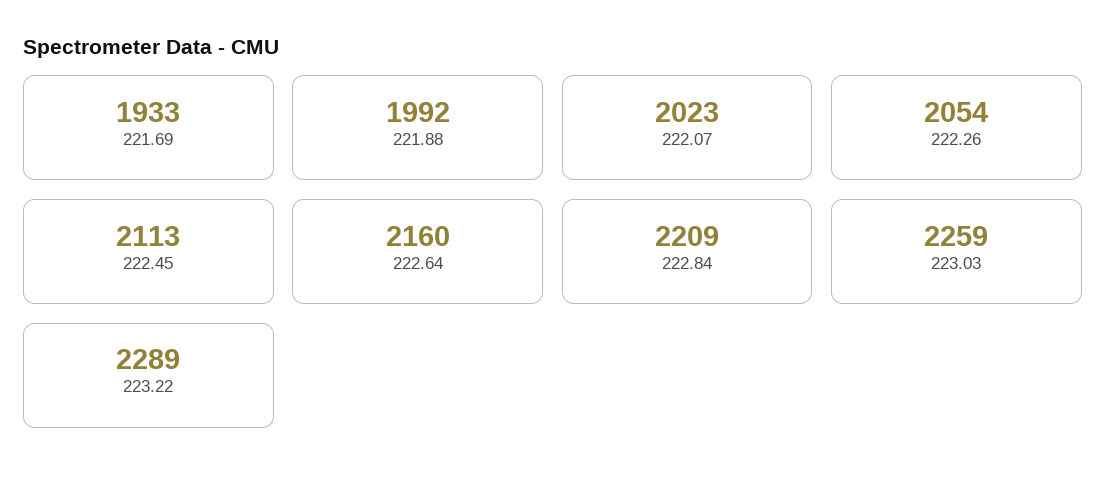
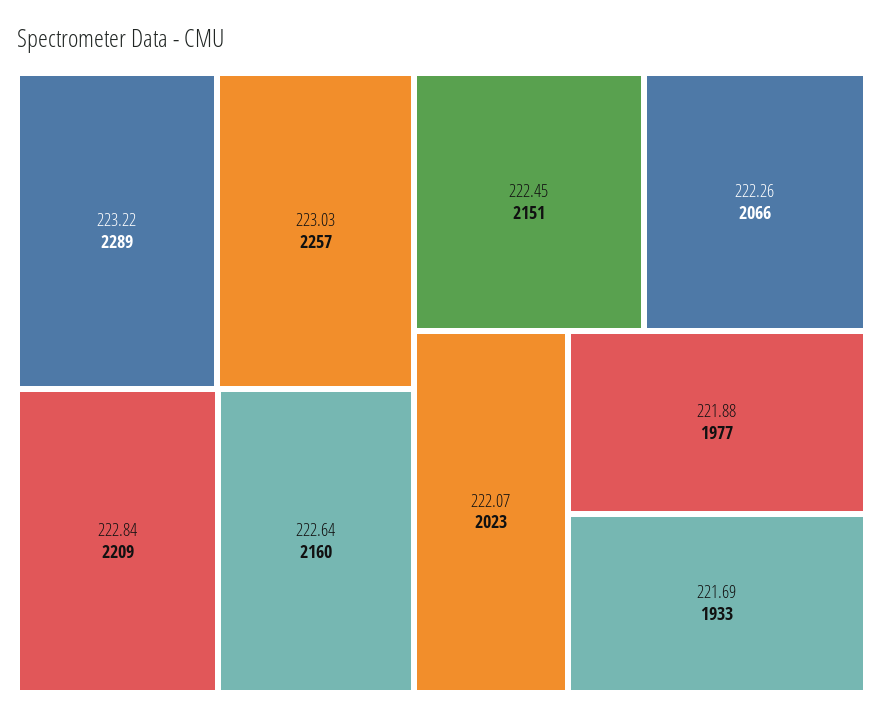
  {
    "221.69": 1933,
-   "221.88": 1992,
+   "221.88": 1977,
    "222.07": 2023,
-   "222.26": 2054,
+   "222.26": 2066,
-   "222.45": 2113,
+   "222.45": 2151,
    "222.64": 2160,
    "222.84": 2209,
-   "223.03": 2259,
+   "223.03": 2257,
    "223.22": 2289
  }

